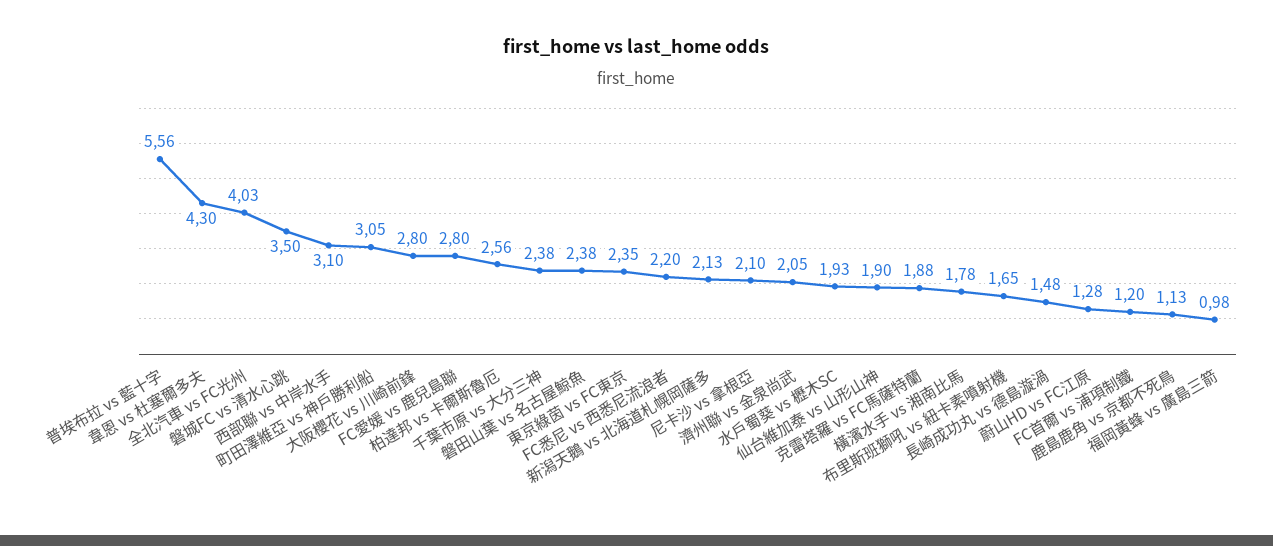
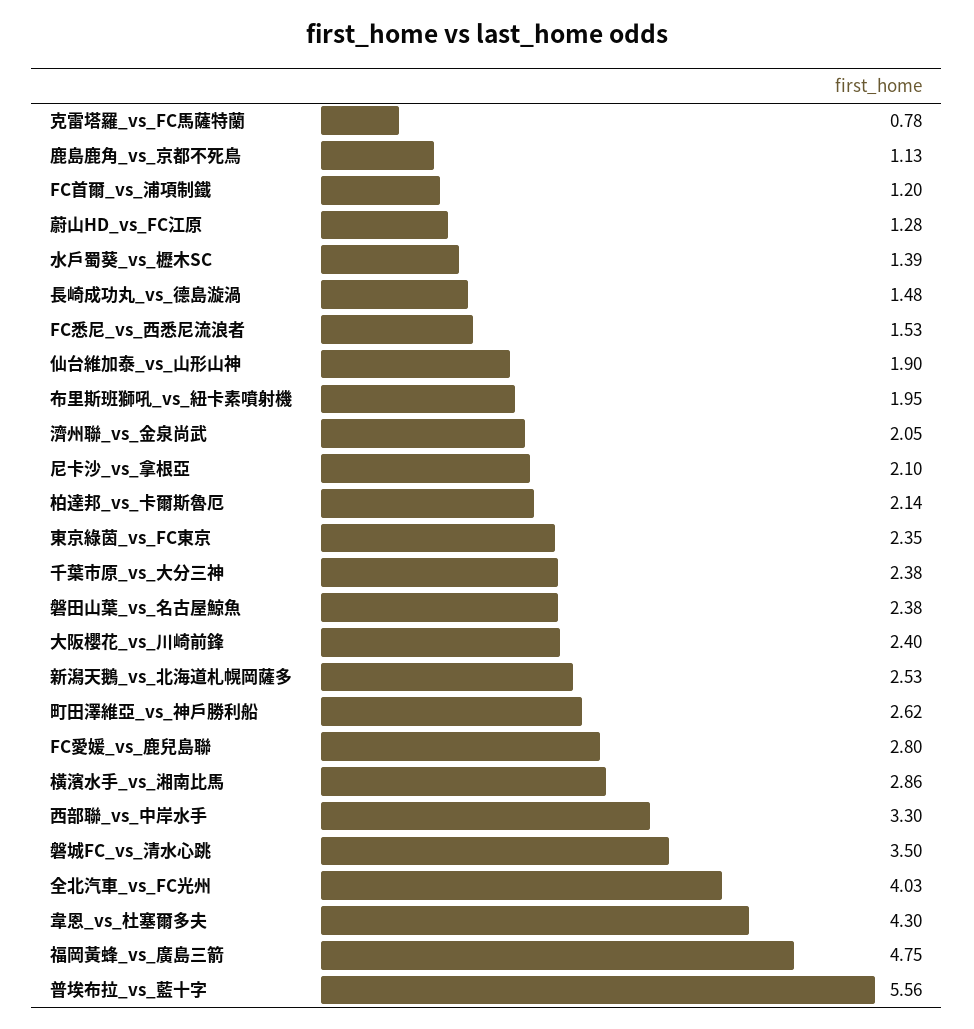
  {
    "普埃布拉 vs 藍十字": 5.56,
    "韋恩 vs 杜塞爾多夫": 4.3,
    "全北汽車 vs FC光州": 4.03,
    "磐城FC vs 清水心跳": 3.5,
-   "西部聯 vs 中岸水手": 3.1,
+   "西部聯 vs 中岸水手": 3.3,
-   "町田澤維亞 vs 神戶勝利船": 3.05,
+   "町田澤維亞 vs 神戶勝利船": 2.62,
-   "大阪櫻花 vs 川崎前鋒": 2.8,
+   "大阪櫻花 vs 川崎前鋒": 2.4,
    "FC愛媛 vs 鹿兒島聯": 2.8,
-   "柏達邦 vs 卡爾斯魯厄": 2.56,
+   "柏達邦 vs 卡爾斯魯厄": 2.14,
    "千葉市原 vs 大分三神": 2.38,
    "磐田山葉 vs 名古屋鯨魚": 2.38,
    "東京綠茵 vs FC東京": 2.35,
-   "FC悉尼 vs 西悉尼流浪者": 2.2,
+   "FC悉尼 vs 西悉尼流浪者": 1.53,
-   "新潟天鵝 vs 北海道札幌岡薩多": 2.13,
+   "新潟天鵝 vs 北海道札幌岡薩多": 2.53,
    "尼卡沙 vs 拿根亞": 2.1,
    "濟州聯 vs 金泉尚武": 2.05,
-   "水戶蜀葵 vs 櫪木SC": 1.93,
+   "水戶蜀葵 vs 櫪木SC": 1.39,
    "仙台維加泰 vs 山形山神": 1.9,
-   "克雷塔羅 vs FC馬薩特蘭": 1.88,
+   "克雷塔羅 vs FC馬薩特蘭": 0.78,
-   "橫濱水手 vs 湘南比馬": 1.78,
+   "橫濱水手 vs 湘南比馬": 2.86,
-   "布里斯班獅吼 vs 紐卡素噴射機": 1.65,
+   "布里斯班獅吼 vs 紐卡素噴射機": 1.95,
    "長崎成功丸 vs 德島漩渦": 1.48,
    "蔚山HD vs FC江原": 1.28,
    "FC首爾 vs 浦項制鐵": 1.2,
    "鹿島鹿角 vs 京都不死鳥": 1.13,
-   "福岡黃蜂 vs 廣島三箭": 0.98
+   "福岡黃蜂 vs 廣島三箭": 4.75
  }

